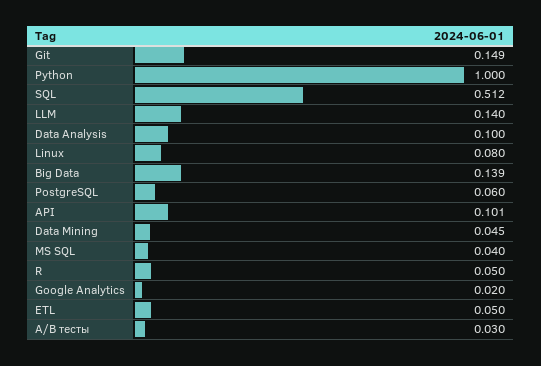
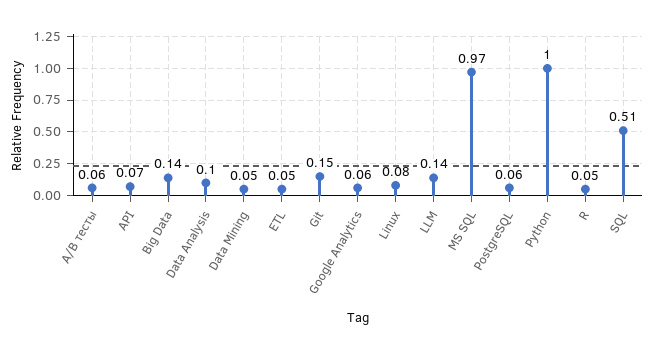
  {
    "Git": 0.149,
    "Python": 1,
    "SQL": 0.512,
    "LLM": 0.14,
    "Data Analysis": 0.1,
    "Linux": 0.08,
    "Big Data": 0.139,
    "PostgreSQL": 0.06,
-   "API": 0.101,
+   "API": 0.07,
    "Data Mining": 0.045,
-   "MS SQL": 0.04,
+   "MS SQL": 0.97,
    "R": 0.05,
-   "Google Analytics": 0.02,
+   "Google Analytics": 0.06,
    "ETL": 0.05,
-   "A/B тесты": 0.03
+   "A/B тесты": 0.06
  }

